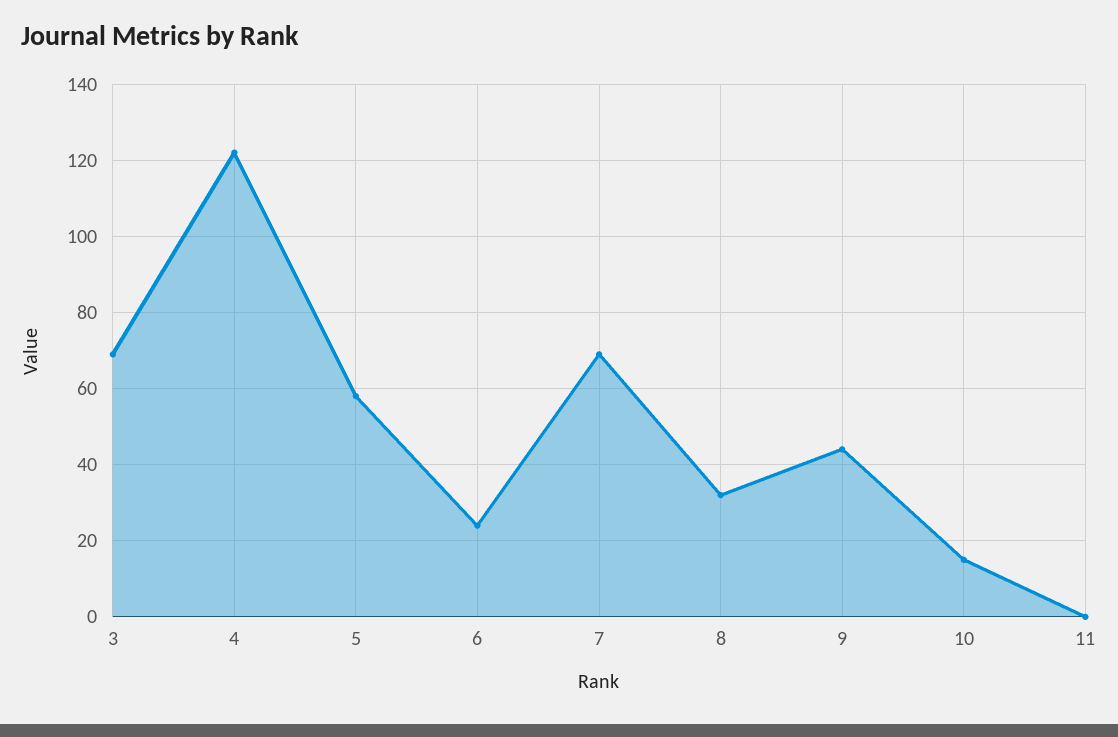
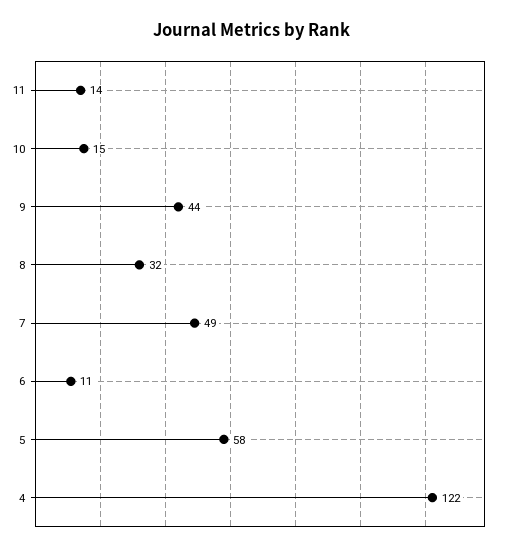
  {
-   "3": 70,
    "4": 122,
    "5": 58,
-   "6": 25,
+   "6": 11,
-   "7": 70,
+   "7": 49,
    "8": 32,
    "9": 44,
    "10": 15,
-   "11": 0
+   "11": 14
  }

